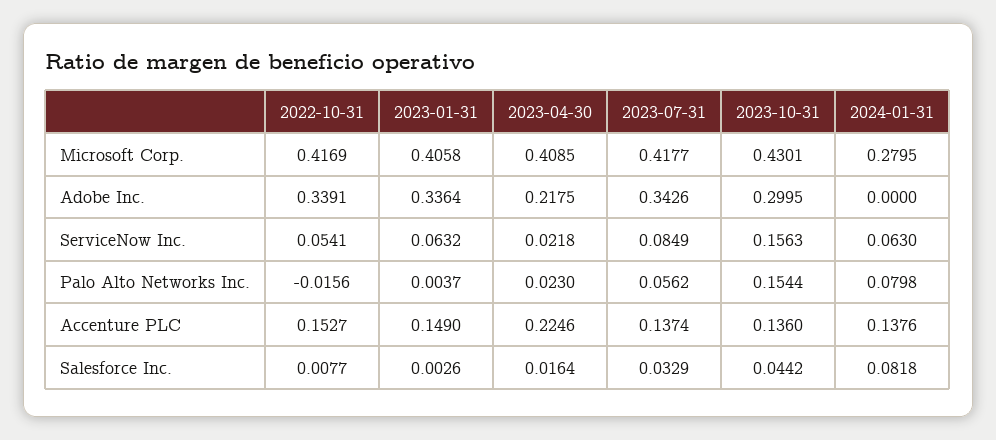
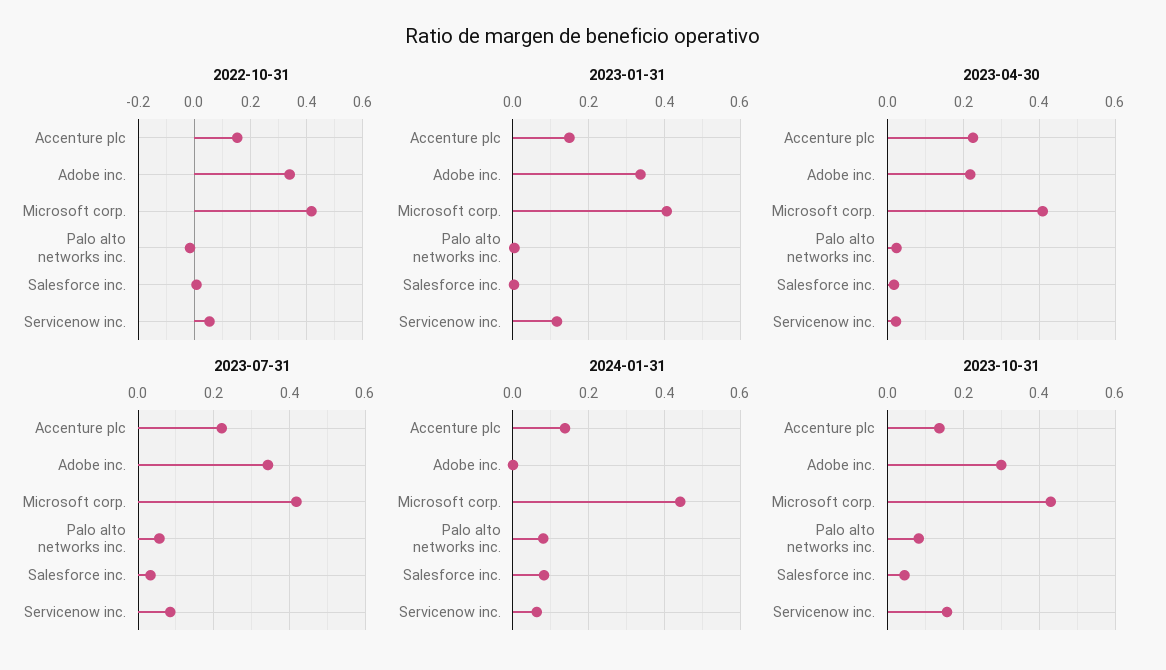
  {
    "2022-10-31": {
      "Microsoft Corp.": 0.4169,
      "Adobe Inc.": 0.3391,
      "ServiceNow Inc.": 0.0541,
      "Palo Alto Networks Inc.": -0.0156,
      "Accenture PLC": 0.1527,
      "Salesforce Inc.": 0.0077
    },
    "2023-01-31": {
      "Microsoft Corp.": 0.4058,
      "Adobe Inc.": 0.3364,
-     "ServiceNow Inc.": 0.0632,
+     "ServiceNow Inc.": 0.12,
      "Palo Alto Networks Inc.": 0.0037,
      "Accenture PLC": 0.149,
      "Salesforce Inc.": 0.0026
    },
    "2023-04-30": {
      "Microsoft Corp.": 0.4085,
      "Adobe Inc.": 0.2175,
      "ServiceNow Inc.": 0.0218,
      "Palo Alto Networks Inc.": 0.023,
      "Accenture PLC": 0.2246,
      "Salesforce Inc.": 0.0164
    },
    "2023-07-31": {
      "Microsoft Corp.": 0.4177,
      "Adobe Inc.": 0.3426,
      "ServiceNow Inc.": 0.0849,
      "Palo Alto Networks Inc.": 0.0562,
-     "Accenture PLC": 0.1374,
+     "Accenture PLC": 0.22,
      "Salesforce Inc.": 0.0329
    },
    "2023-10-31": {
      "Microsoft Corp.": 0.4301,
      "Adobe Inc.": 0.2995,
      "ServiceNow Inc.": 0.1563,
-     "Palo Alto Networks Inc.": 0.1544,
+     "Palo Alto Networks Inc.": 0.08,
      "Accenture PLC": 0.136,
      "Salesforce Inc.": 0.0442
    },
    "2024-01-31": {
-     "Microsoft Corp.": 0.2795,
+     "Microsoft Corp.": 0.44,
      "Adobe Inc.": 0,
      "ServiceNow Inc.": 0.063,
      "Palo Alto Networks Inc.": 0.0798,
      "Accenture PLC": 0.1376,
      "Salesforce Inc.": 0.0818
    }
  }

